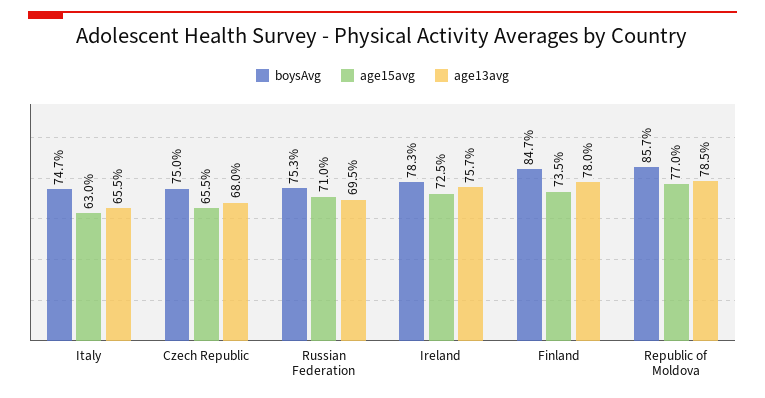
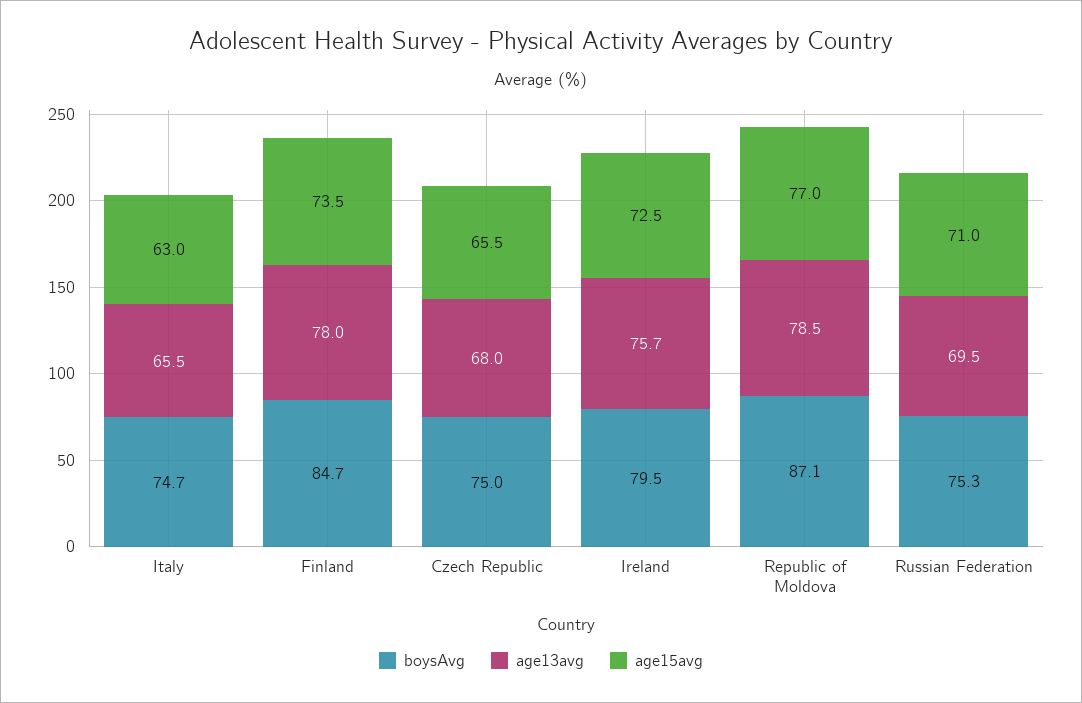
  {
    "boysAvg": {
      "Italy": 74.7,
      "Czech Republic": 75,
      "Russian Federation": 75.3,
-     "Ireland": 78.3,
+     "Ireland": 79.5,
      "Finland": 84.7,
-     "Republic of Moldova": 85.7
+     "Republic of Moldova": 87.1
    },
    "age15avg": {
      "Italy": 63,
      "Czech Republic": 65.5,
      "Russian Federation": 71,
      "Ireland": 72.5,
      "Finland": 73.5,
      "Republic of Moldova": 77
    },
    "age13avg": {
      "Italy": 65.5,
      "Czech Republic": 68,
      "Russian Federation": 69.5,
      "Ireland": 75.7,
      "Finland": 78,
      "Republic of Moldova": 78.5
    }
  }

